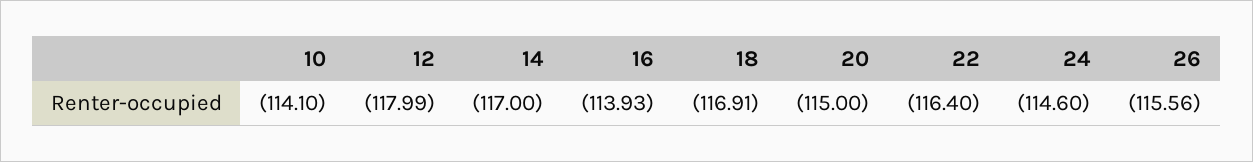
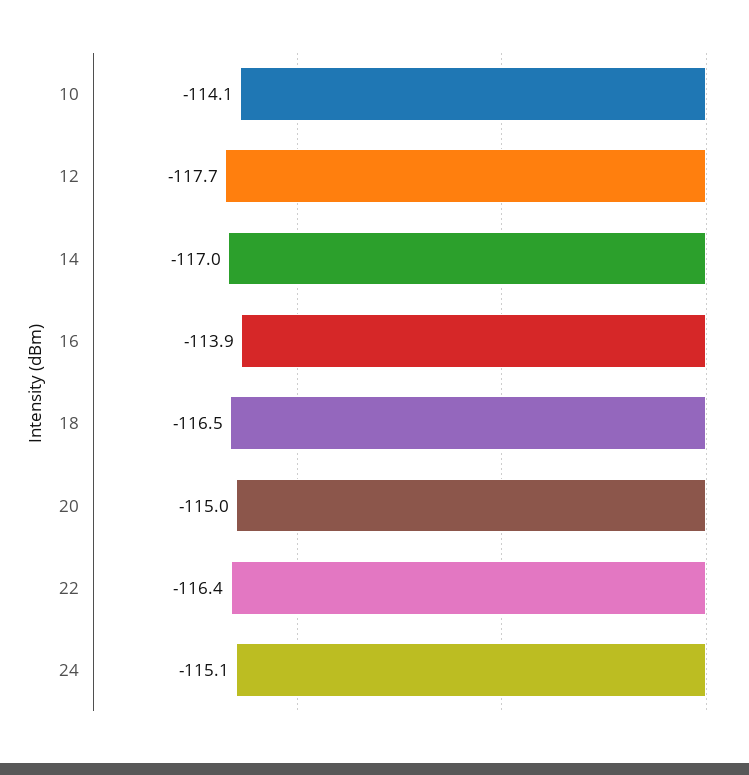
  {
    "10": -114.1,
-   "12": -117.99,
+   "12": -117.7,
    "14": -117,
    "16": -113.93,
-   "18": -116.91,
+   "18": -116.5,
    "20": -115,
    "22": -116.4,
-   "24": -114.6,
+   "24": -115.1
-   "26": -115.56
  }

